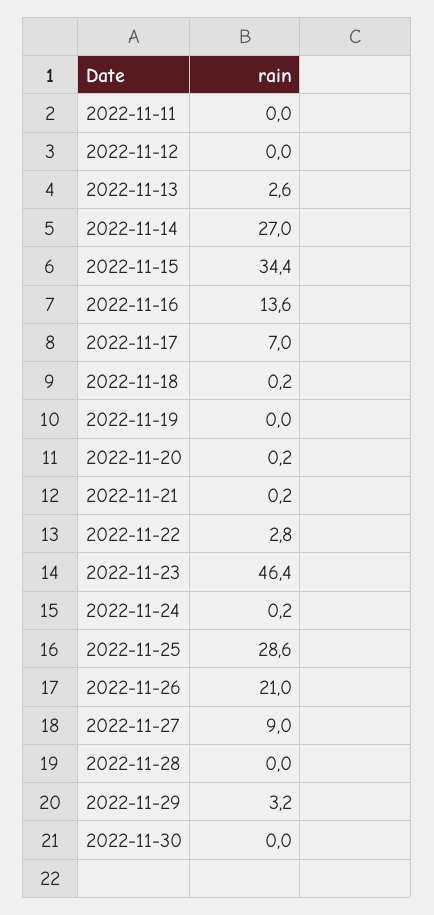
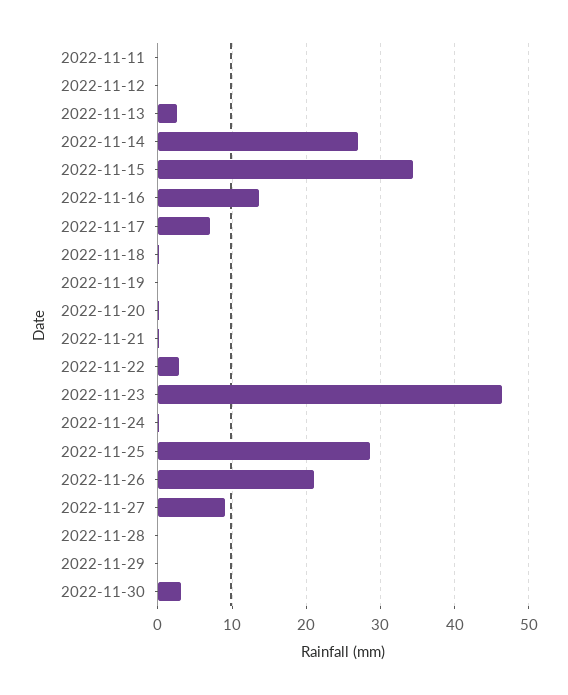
  {
    "2022-11-11": 0,
    "2022-11-12": 0,
    "2022-11-13": 2.6,
    "2022-11-14": 27,
    "2022-11-15": 34.4,
    "2022-11-16": 13.6,
    "2022-11-17": 7,
    "2022-11-18": 0.2,
    "2022-11-19": 0,
    "2022-11-20": 0.2,
    "2022-11-21": 0.2,
    "2022-11-22": 2.8,
    "2022-11-23": 46.4,
    "2022-11-24": 0.2,
    "2022-11-25": 28.6,
    "2022-11-26": 21,
    "2022-11-27": 9,
    "2022-11-28": 0,
-   "2022-11-29": 3.2,
+   "2022-11-29": 0,
-   "2022-11-30": 0
+   "2022-11-30": 3
  }

